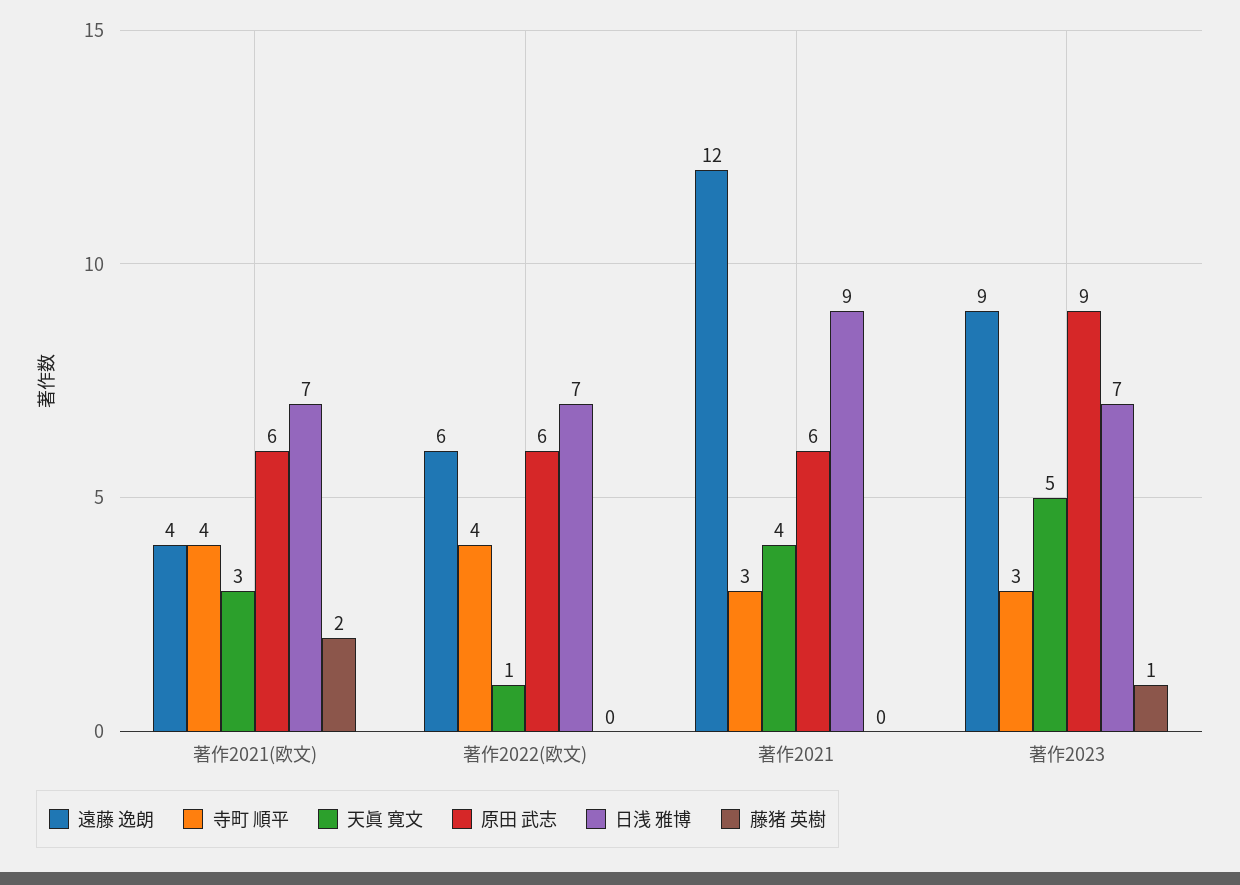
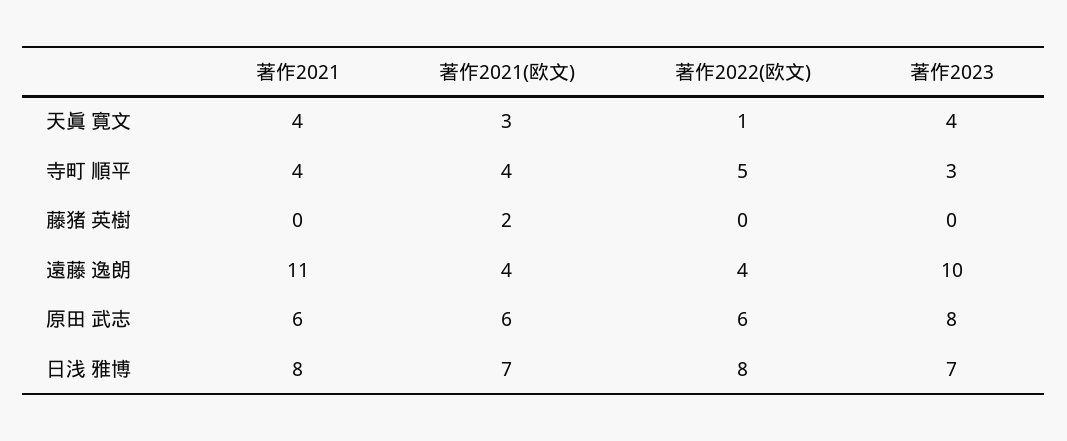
  {
    "遠藤 逸朗": {
      "著作2021(欧文)": 4,
-     "著作2022(欧文)": 6,
+     "著作2022(欧文)": 4,
-     "著作2021": 12,
+     "著作2021": 11,
-     "著作2023": 9
+     "著作2023": 10
    },
    "寺町 順平": {
      "著作2021(欧文)": 4,
-     "著作2022(欧文)": 4,
+     "著作2022(欧文)": 5,
-     "著作2021": 3,
+     "著作2021": 4,
      "著作2023": 3
    },
    "天眞 寛文": {
      "著作2021(欧文)": 3,
      "著作2022(欧文)": 1,
      "著作2021": 4,
-     "著作2023": 5
+     "著作2023": 4
    },
    "原田 武志": {
      "著作2021(欧文)": 6,
      "著作2022(欧文)": 6,
      "著作2021": 6,
-     "著作2023": 9
+     "著作2023": 8
    },
    "日浅 雅博": {
      "著作2021(欧文)": 7,
-     "著作2022(欧文)": 7,
+     "著作2022(欧文)": 8,
-     "著作2021": 9,
+     "著作2021": 8,
      "著作2023": 7
    },
    "藤猪 英樹": {
      "著作2021(欧文)": 2,
      "著作2022(欧文)": 0,
      "著作2021": 0,
-     "著作2023": 1
+     "著作2023": 0
    }
  }

